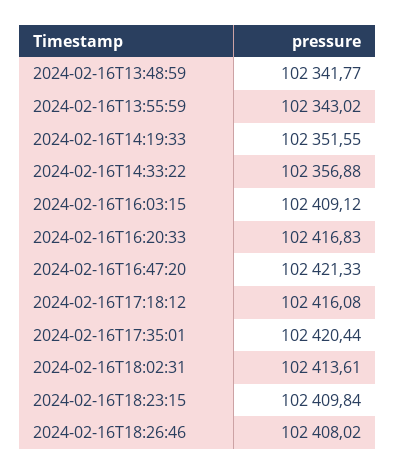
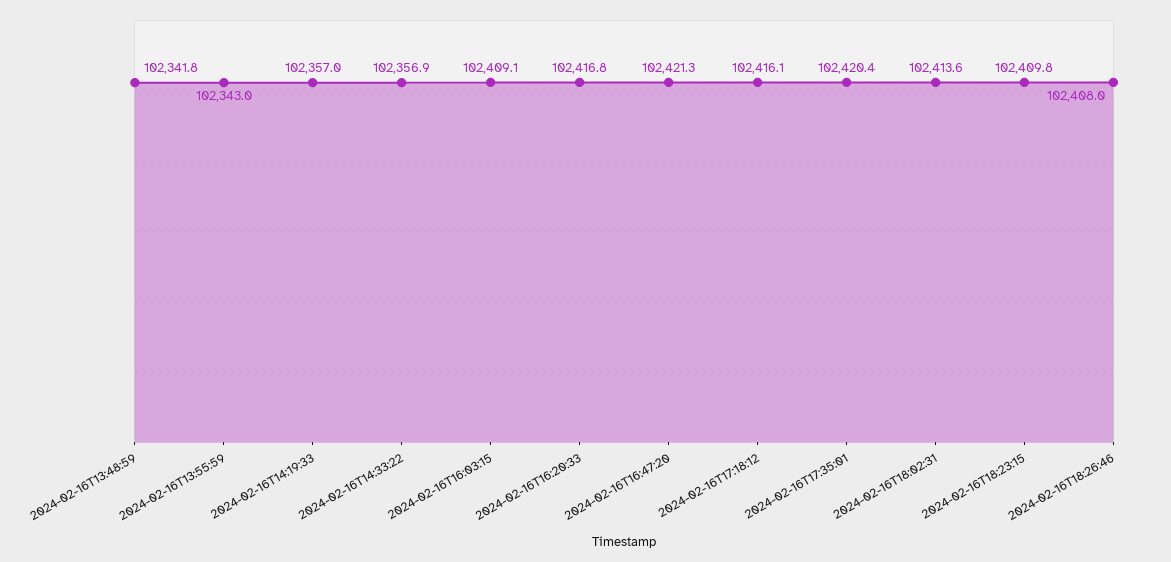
  {
    "2024-02-16T13:48:59": 102341.77,
    "2024-02-16T13:55:59": 102343.02,
-   "2024-02-16T14:19:33": 102351.55,
+   "2024-02-16T14:19:33": 102357,
    "2024-02-16T14:33:22": 102356.88,
    "2024-02-16T16:03:15": 102409.12,
    "2024-02-16T16:20:33": 102416.83,
    "2024-02-16T16:47:20": 102421.33,
    "2024-02-16T17:18:12": 102416.08,
    "2024-02-16T17:35:01": 102420.44,
    "2024-02-16T18:02:31": 102413.61,
    "2024-02-16T18:23:15": 102409.84,
    "2024-02-16T18:26:46": 102408.02
  }

